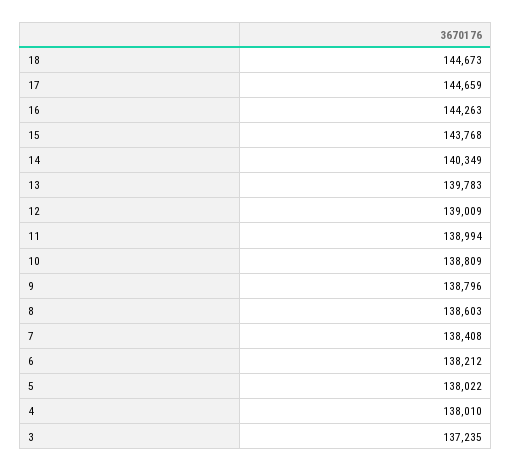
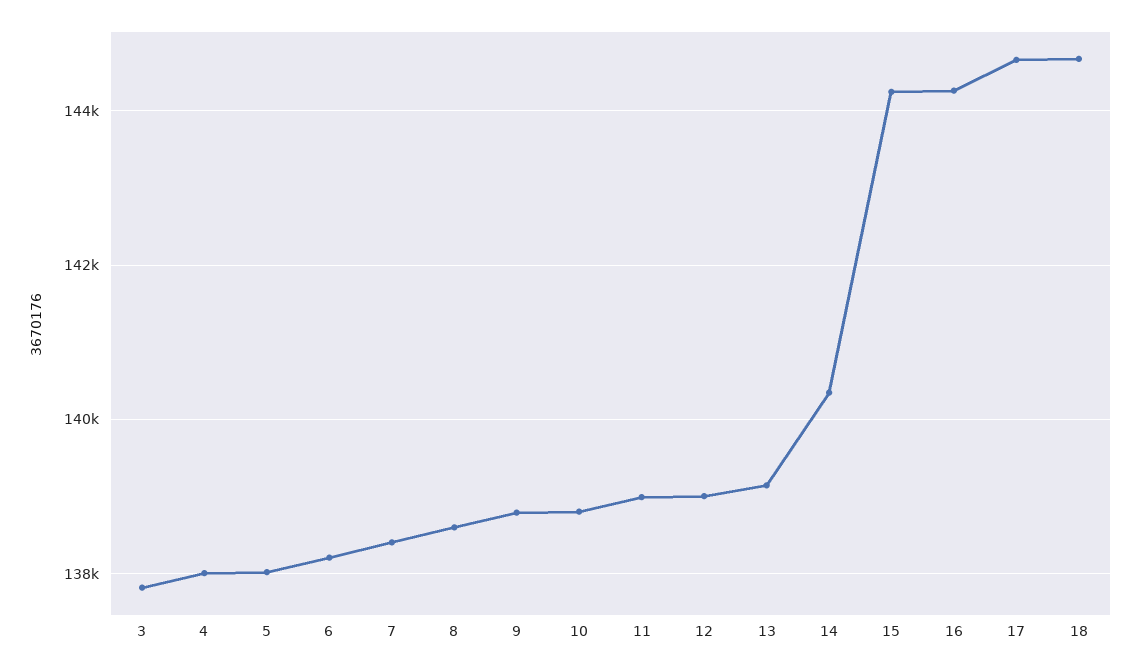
  {
    "18": 144673,
    "17": 144659,
    "16": 144263,
-   "15": 143768,
+   "15": 144200,
    "14": 140349,
-   "13": 139783,
+   "13": 139200,
    "12": 139009,
    "11": 138994,
    "10": 138809,
    "9": 138796,
    "8": 138603,
    "7": 138408,
    "6": 138212,
    "5": 138022,
    "4": 138010,
-   "3": 137235
+   "3": 137800
  }

